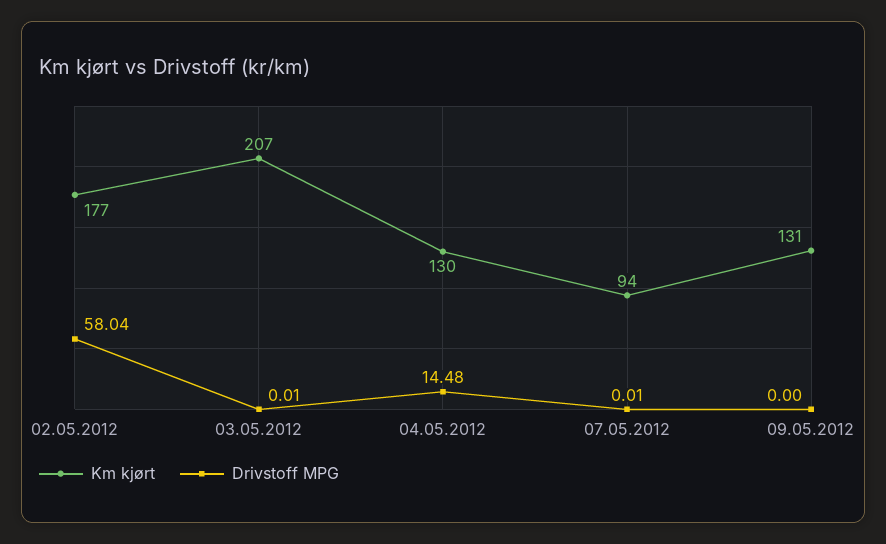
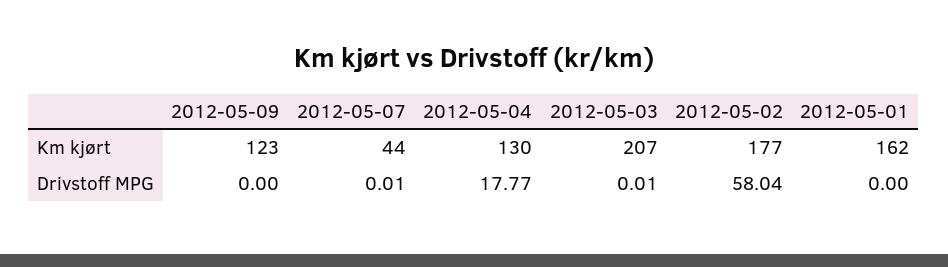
  {
    "Km kjørt": {
      "02.05.2012": 177,
      "03.05.2012": 207,
      "04.05.2012": 130,
-     "07.05.2012": 94,
+     "07.05.2012": 44,
-     "09.05.2012": 131
+     "09.05.2012": 123,
+     "2012-05-01": 162
    },
    "Drivstoff MPG": {
      "02.05.2012": 58.04,
      "03.05.2012": 0.01,
-     "04.05.2012": 14.48,
+     "04.05.2012": 17.77,
      "07.05.2012": 0.01,
-     "09.05.2012": 0
+     "09.05.2012": 0,
+     "2012-05-01": 0
    }
  }

